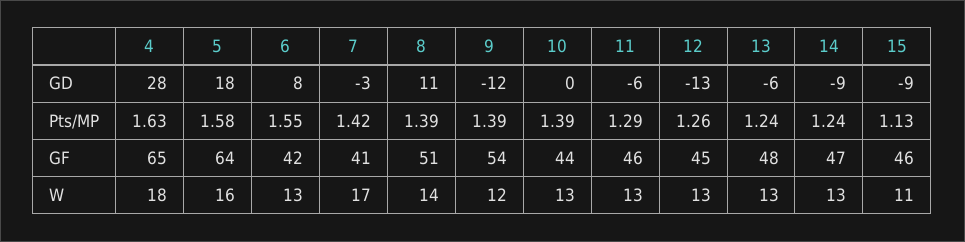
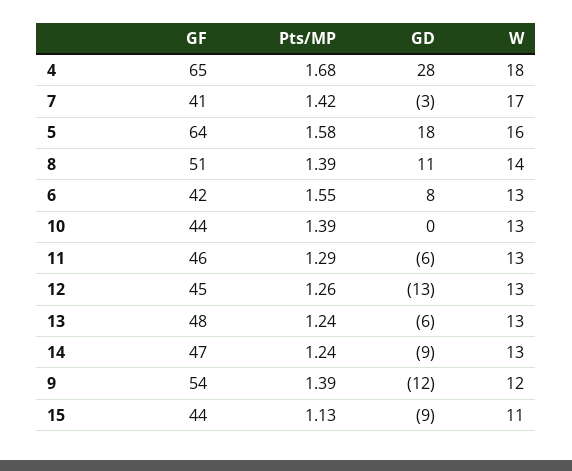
  {
    "4": {
      "GD": 28,
-     "Pts/MP": 1.63,
+     "Pts/MP": 1.68,
      "GF": 65,
      "W": 18
    },
    "5": {
      "GD": 18,
      "Pts/MP": 1.58,
      "GF": 64,
      "W": 16
    },
    "6": {
      "GD": 8,
      "Pts/MP": 1.55,
      "GF": 42,
      "W": 13
    },
    "7": {
      "GD": -3,
      "Pts/MP": 1.42,
      "GF": 41,
      "W": 17
    },
    "8": {
      "GD": 11,
      "Pts/MP": 1.39,
      "GF": 51,
      "W": 14
    },
    "9": {
      "GD": -12,
      "Pts/MP": 1.39,
      "GF": 54,
      "W": 12
    },
    "10": {
      "GD": 0,
      "Pts/MP": 1.39,
      "GF": 44,
      "W": 13
    },
    "11": {
      "GD": -6,
      "Pts/MP": 1.29,
      "GF": 46,
      "W": 13
    },
    "12": {
      "GD": -13,
      "Pts/MP": 1.26,
      "GF": 45,
      "W": 13
    },
    "13": {
      "GD": -6,
      "Pts/MP": 1.24,
      "GF": 48,
      "W": 13
    },
    "14": {
      "GD": -9,
      "Pts/MP": 1.24,
      "GF": 47,
      "W": 13
    },
    "15": {
      "GD": -9,
      "Pts/MP": 1.13,
-     "GF": 46,
+     "GF": 44,
      "W": 11
    }
  }

